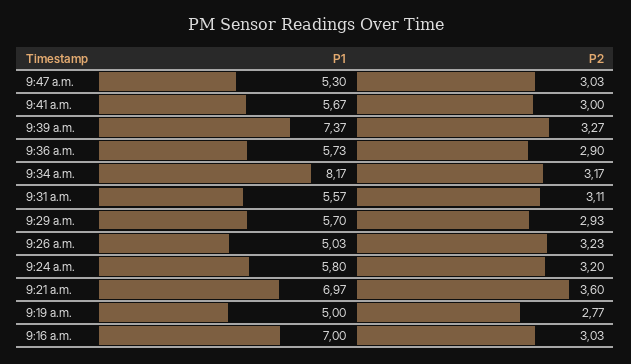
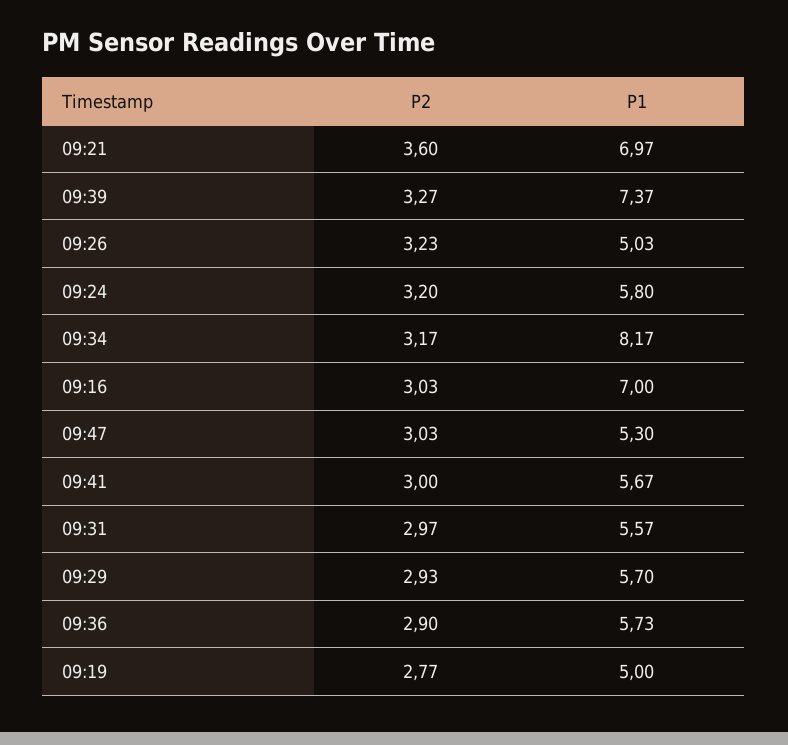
  {
    "P1": {
      "9:47 a.m.": 5.3,
      "9:41 a.m.": 5.67,
      "9:39 a.m.": 7.37,
      "9:36 a.m.": 5.73,
      "9:34 a.m.": 8.17,
      "9:31 a.m.": 5.57,
      "9:29 a.m.": 5.7,
      "9:26 a.m.": 5.03,
      "9:24 a.m.": 5.8,
      "9:21 a.m.": 6.97,
      "9:19 a.m.": 5,
      "9:16 a.m.": 7
    },
    "P2": {
      "9:47 a.m.": 3.03,
      "9:41 a.m.": 3,
      "9:39 a.m.": 3.27,
      "9:36 a.m.": 2.9,
      "9:34 a.m.": 3.17,
-     "9:31 a.m.": 3.11,
+     "9:31 a.m.": 2.97,
      "9:29 a.m.": 2.93,
      "9:26 a.m.": 3.23,
      "9:24 a.m.": 3.2,
      "9:21 a.m.": 3.6,
      "9:19 a.m.": 2.77,
      "9:16 a.m.": 3.03
    }
  }

